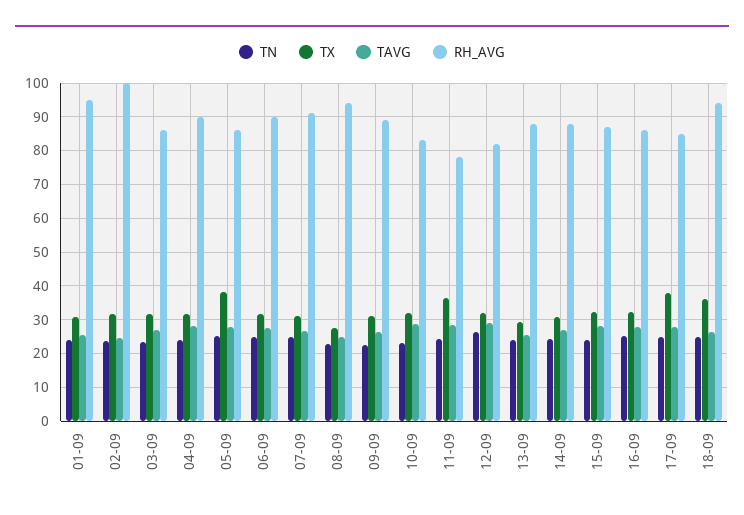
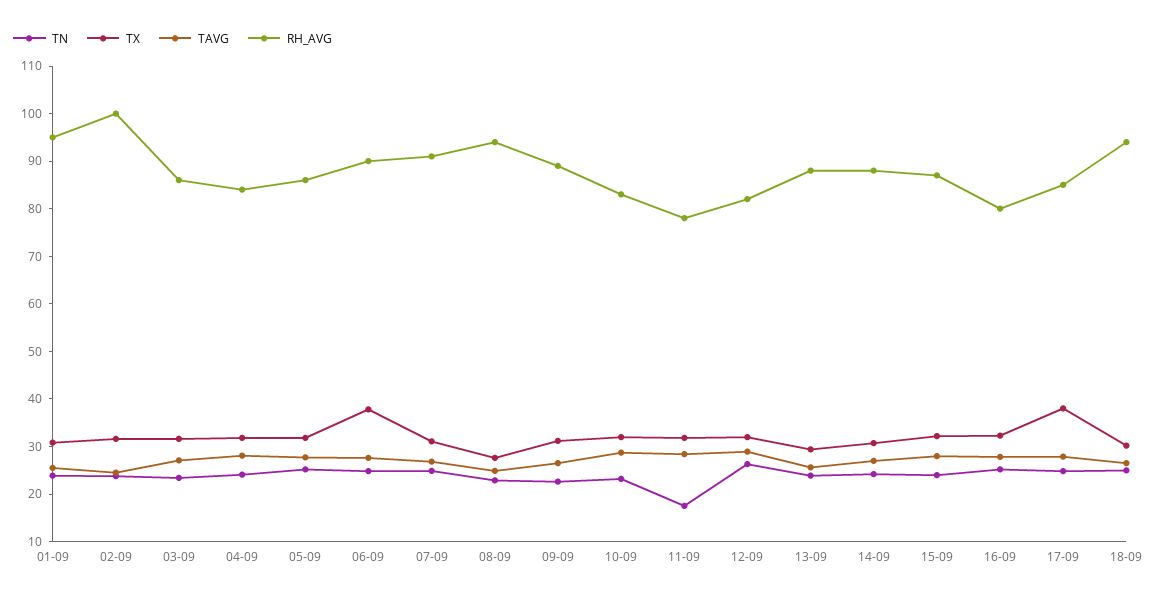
  {
    "TN": {
      "01-09": 24,
      "02-09": 24,
      "03-09": 24,
      "04-09": 24,
      "05-09": 26,
      "06-09": 24,
      "07-09": 24,
      "08-09": 22,
      "09-09": 22,
      "10-09": 24,
-     "11-09": 24,
+     "11-09": 18,
      "12-09": 26,
      "13-09": 24,
      "14-09": 24,
      "15-09": 24,
      "16-09": 26,
      "17-09": 24,
      "18-09": 26
    },
    "TX": {
      "01-09": 30,
      "02-09": 32,
      "03-09": 32,
      "04-09": 32,
-     "05-09": 38,
+     "05-09": 32,
-     "06-09": 32,
+     "06-09": 38,
      "07-09": 32,
      "08-09": 28,
      "09-09": 32,
      "10-09": 32,
-     "11-09": 36,
+     "11-09": 32,
      "12-09": 32,
      "13-09": 30,
      "14-09": 30,
      "15-09": 32,
      "16-09": 32,
      "17-09": 38,
-     "18-09": 36
+     "18-09": 30
    },
    "TAVG": {
      "01-09": 26,
      "02-09": 24,
      "03-09": 28,
      "04-09": 28,
      "05-09": 28,
      "06-09": 28,
      "07-09": 26,
      "08-09": 24,
      "09-09": 26,
      "10-09": 28,
      "11-09": 28,
      "12-09": 28,
      "13-09": 26,
      "14-09": 28,
      "15-09": 28,
      "16-09": 28,
      "17-09": 28,
      "18-09": 26
    },
    "RH_AVG": {
      "01-09": 96,
      "02-09": 100,
      "03-09": 86,
-     "04-09": 90,
+     "04-09": 84,
      "05-09": 86,
      "06-09": 90,
      "07-09": 92,
      "08-09": 94,
      "09-09": 90,
      "10-09": 84,
      "11-09": 78,
      "12-09": 82,
      "13-09": 88,
      "14-09": 88,
      "15-09": 88,
-     "16-09": 86,
+     "16-09": 80,
      "17-09": 86,
      "18-09": 94
    }
  }

